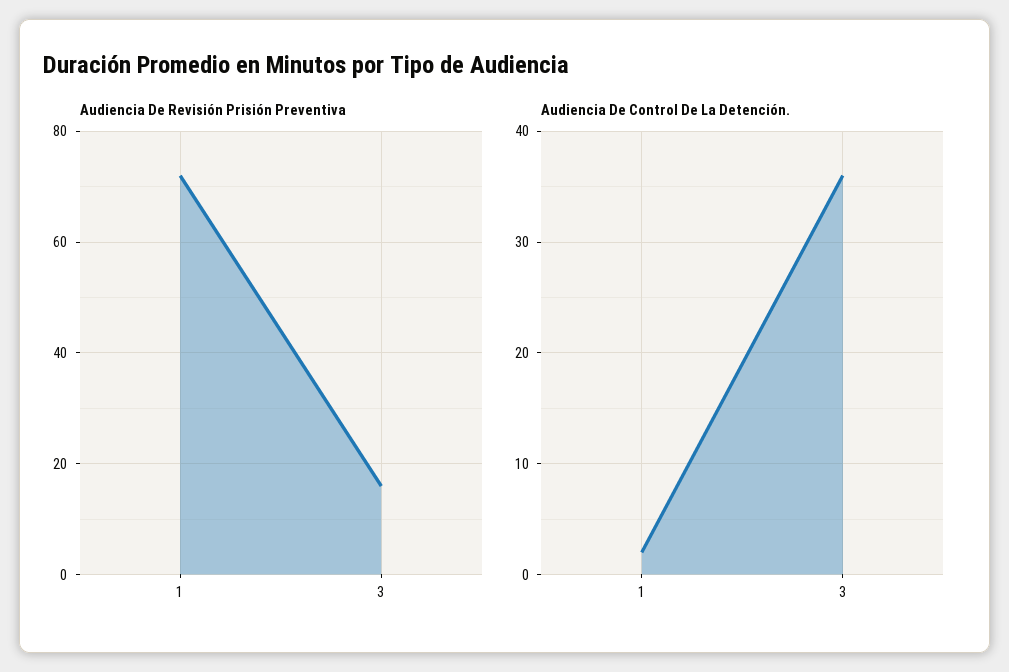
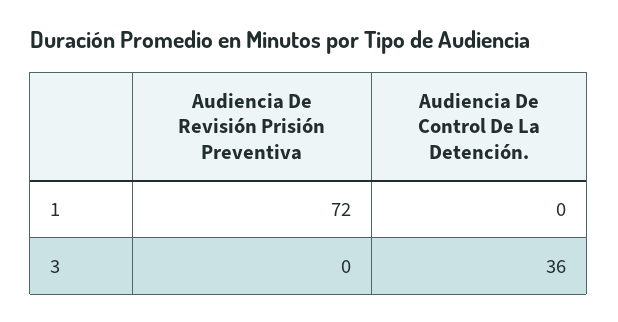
  {
    "Audiencia De Revisión Prisión Preventiva": {
      "1": 72,
-     "3": 15
+     "3": 0
    },
    "Audiencia De Control De La Detención.": {
-     "1": 2,
+     "1": 0,
      "3": 36
    }
  }

